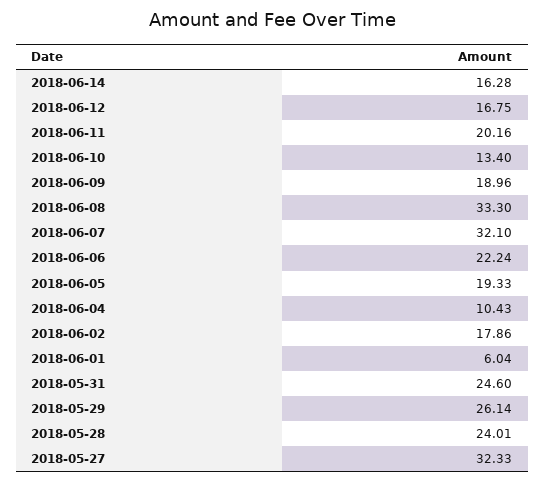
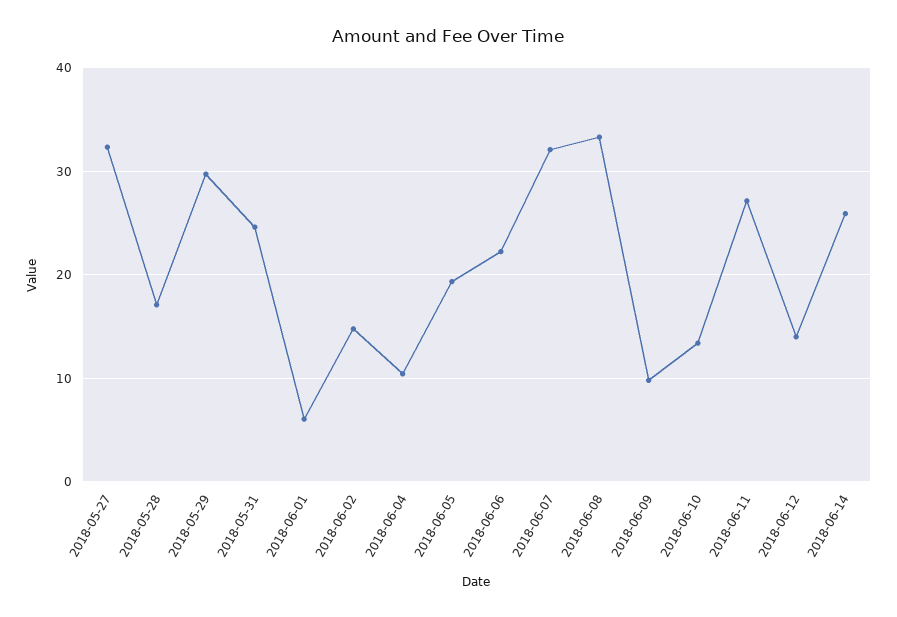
  {
-   "2018-06-14": 16.28,
+   "2018-06-14": 26,
-   "2018-06-12": 16.75,
+   "2018-06-12": 14,
-   "2018-06-11": 20.16,
+   "2018-06-11": 27,
    "2018-06-10": 13.4,
-   "2018-06-09": 18.96,
+   "2018-06-09": 10,
    "2018-06-08": 33.3,
    "2018-06-07": 32.1,
    "2018-06-06": 22.24,
    "2018-06-05": 19.33,
    "2018-06-04": 10.43,
-   "2018-06-02": 17.86,
+   "2018-06-02": 15,
    "2018-06-01": 6.04,
    "2018-05-31": 24.6,
-   "2018-05-29": 26.14,
+   "2018-05-29": 30,
-   "2018-05-28": 24.01,
+   "2018-05-28": 17,
    "2018-05-27": 32.33
  }

